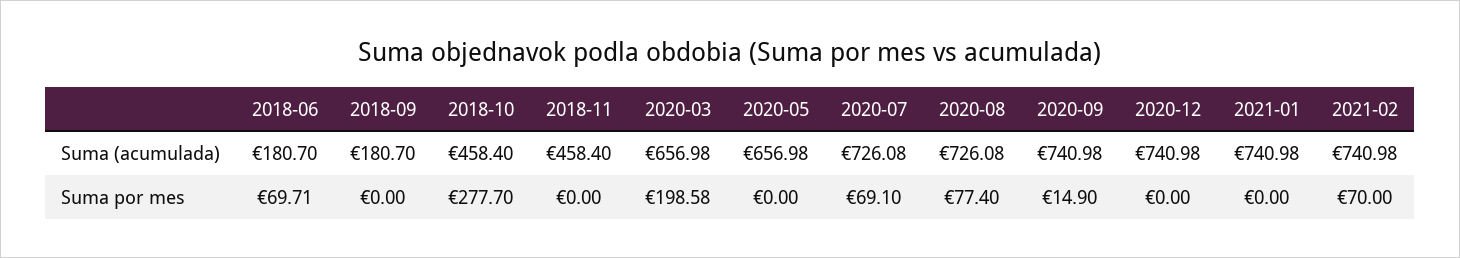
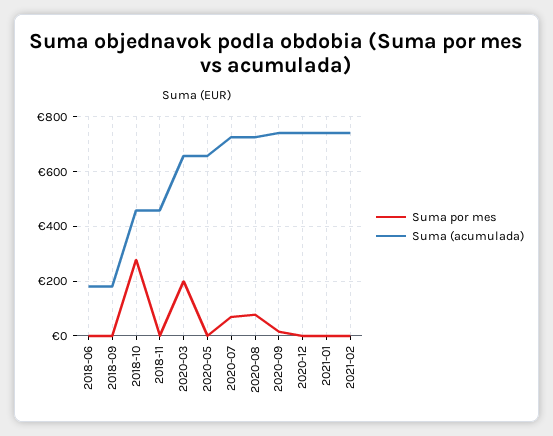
  {
    "Suma (acumulada)": {
      "2018-06": 180.7,
      "2018-09": 180.7,
      "2018-10": 458.4,
      "2018-11": 458.4,
      "2020-03": 656.98,
      "2020-05": 656.98,
      "2020-07": 726.08,
      "2020-08": 726.08,
      "2020-09": 740.98,
      "2020-12": 740.98,
      "2021-01": 740.98,
      "2021-02": 740.98
    },
    "Suma por mes": {
-     "2018-06": 69.71,
+     "2018-06": 0,
      "2018-09": 0,
      "2018-10": 277.7,
      "2018-11": 0,
      "2020-03": 198.58,
      "2020-05": 0,
      "2020-07": 69.1,
      "2020-08": 77.4,
      "2020-09": 14.9,
      "2020-12": 0,
      "2021-01": 0,
-     "2021-02": 70
+     "2021-02": 0
    }
  }

